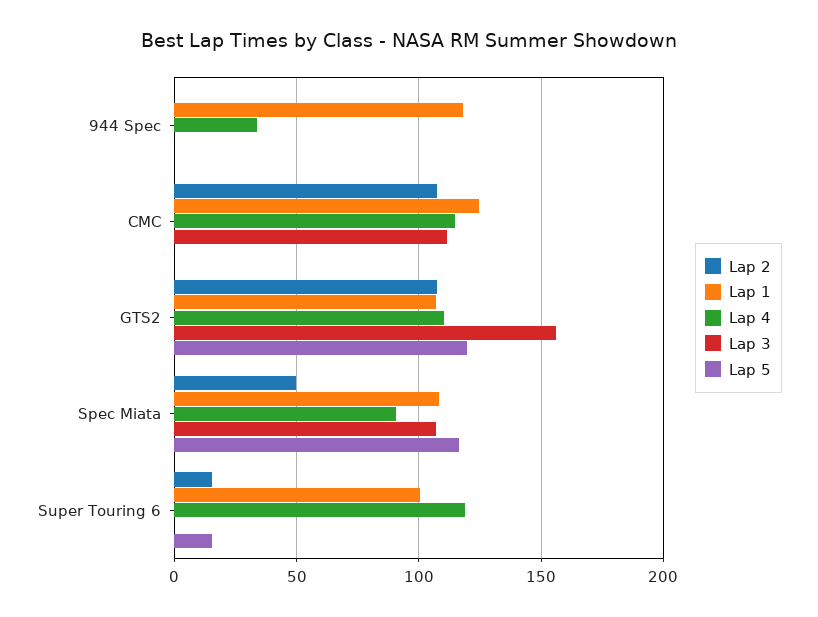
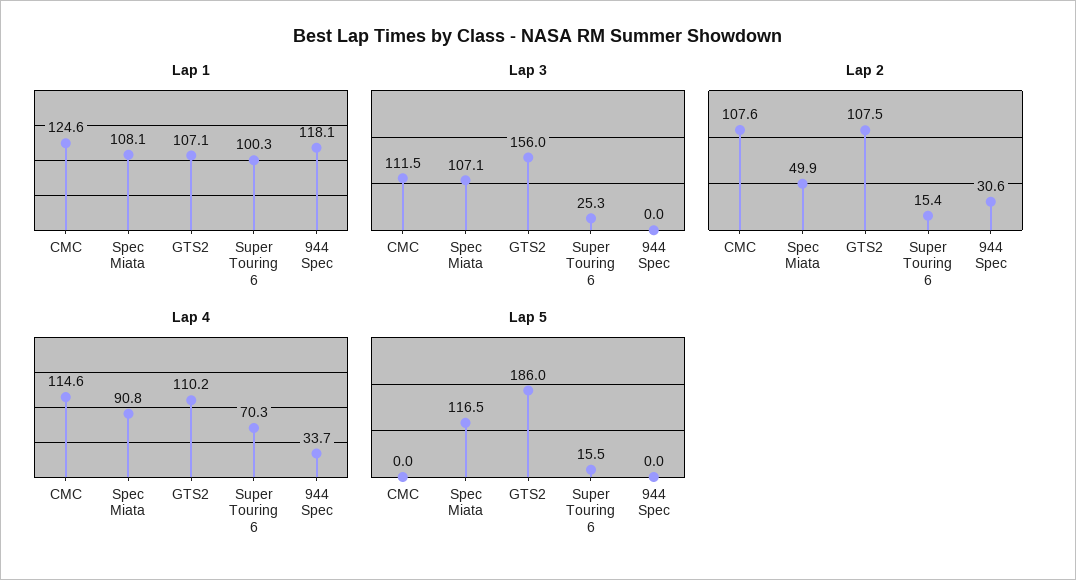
  {
    "Lap 2": {
-     "944 Spec": 0,
+     "944 Spec": 30.6,
      "CMC": 107.6,
      "GTS2": 107.5,
      "Spec Miata": 49.9,
      "Super Touring 6": 15.4
    },
    "Lap 1": {
      "944 Spec": 118.1,
      "CMC": 124.6,
      "GTS2": 107.1,
      "Spec Miata": 108.1,
      "Super Touring 6": 100.3
    },
    "Lap 4": {
      "944 Spec": 33.7,
      "CMC": 114.6,
      "GTS2": 110.2,
      "Spec Miata": 90.8,
-     "Super Touring 6": 120
+     "Super Touring 6": 70.3
    },
    "Lap 3": {
      "944 Spec": 0,
      "CMC": 111.5,
      "GTS2": 156,
      "Spec Miata": 107.1,
-     "Super Touring 6": 0
+     "Super Touring 6": 25.3
    },
    "Lap 5": {
      "944 Spec": 0,
      "CMC": 0,
-     "GTS2": 120,
+     "GTS2": 186,
      "Spec Miata": 116.5,
      "Super Touring 6": 15.5
    }
  }

